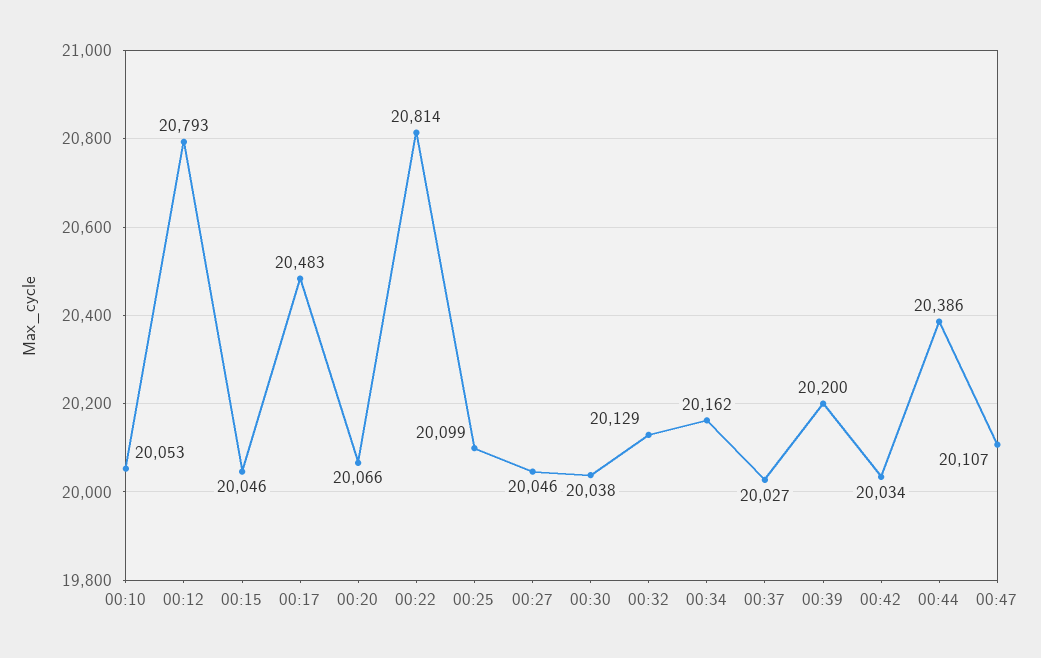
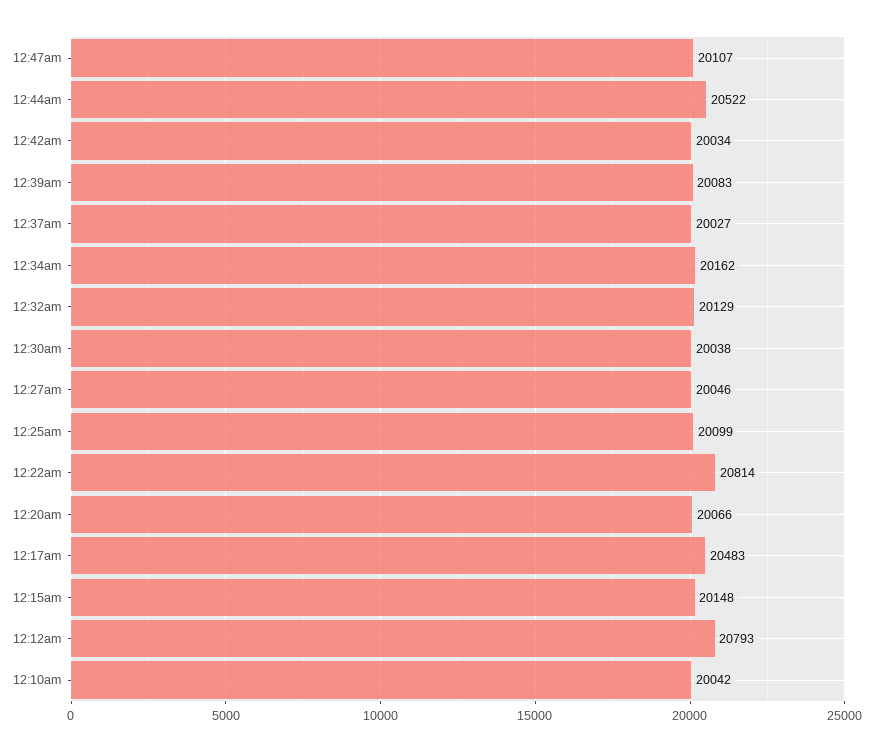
  {
-   "00:10": 20053,
+   "00:10": 20042,
    "00:12": 20793,
-   "00:15": 20046,
+   "00:15": 20148,
    "00:17": 20483,
    "00:20": 20066,
    "00:22": 20814,
    "00:25": 20099,
    "00:27": 20046,
    "00:30": 20038,
    "00:32": 20129,
    "00:34": 20162,
    "00:37": 20027,
-   "00:39": 20200,
+   "00:39": 20083,
    "00:42": 20034,
-   "00:44": 20386,
+   "00:44": 20522,
    "00:47": 20107
  }

